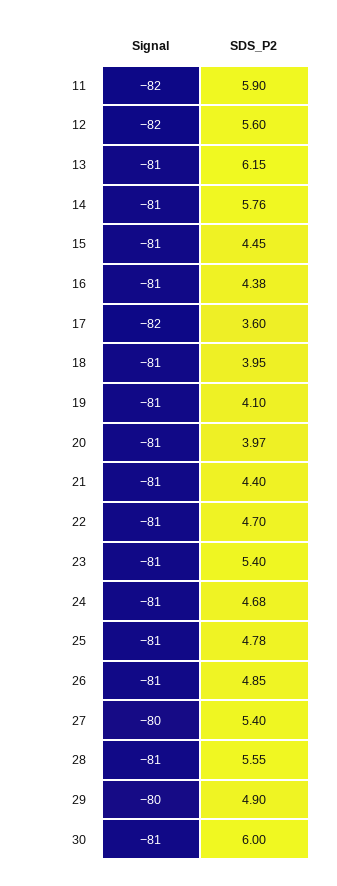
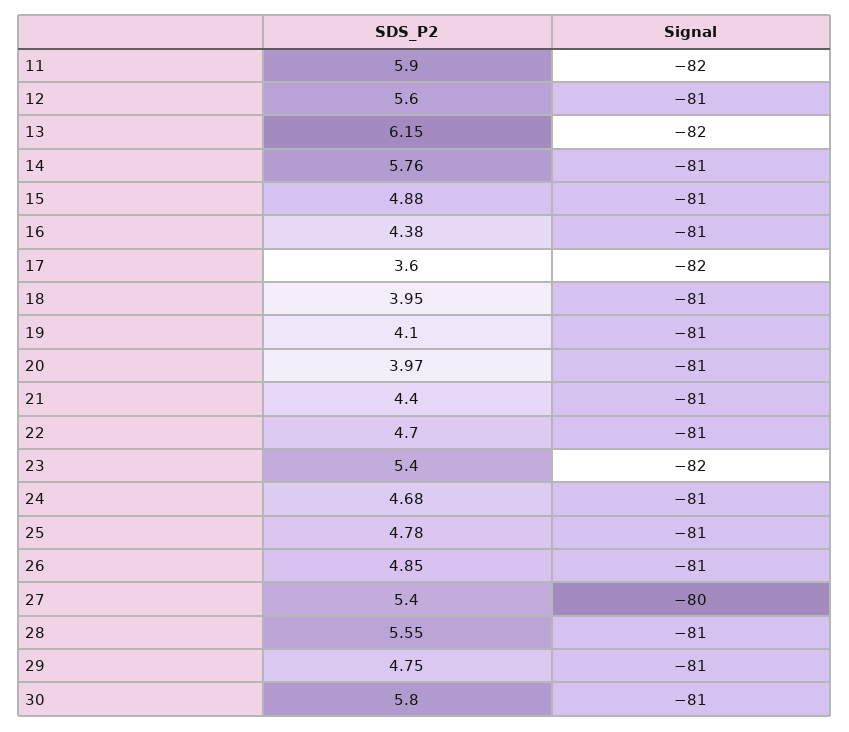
  {
    "Signal": {
      "11": -82,
-     "12": -82,
+     "12": -81,
-     "13": -81,
+     "13": -82,
      "14": -81,
      "15": -81,
      "16": -81,
      "17": -82,
      "18": -81,
      "19": -81,
      "20": -81,
      "21": -81,
      "22": -81,
-     "23": -81,
+     "23": -82,
      "24": -81,
      "25": -81,
      "26": -81,
      "27": -80,
      "28": -81,
-     "29": -80,
+     "29": -81,
      "30": -81
    },
    "SDS_P2": {
      "11": 5.9,
      "12": 5.6,
      "13": 6.15,
      "14": 5.76,
-     "15": 4.45,
+     "15": 4.88,
      "16": 4.38,
      "17": 3.6,
      "18": 3.95,
      "19": 4.1,
      "20": 3.97,
      "21": 4.4,
      "22": 4.7,
      "23": 5.4,
      "24": 4.68,
      "25": 4.78,
      "26": 4.85,
      "27": 5.4,
      "28": 5.55,
-     "29": 4.9,
+     "29": 4.75,
-     "30": 6
+     "30": 5.8
    }
  }

